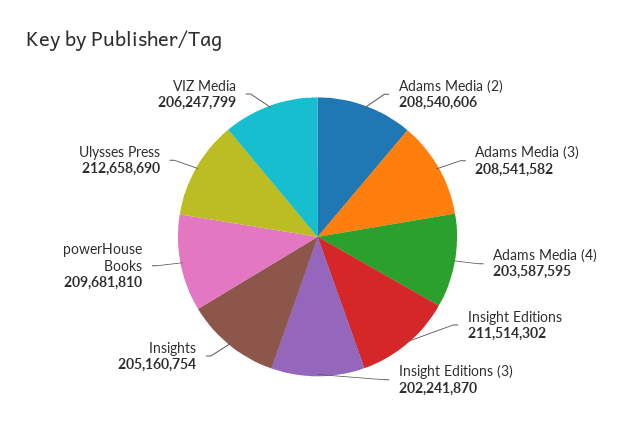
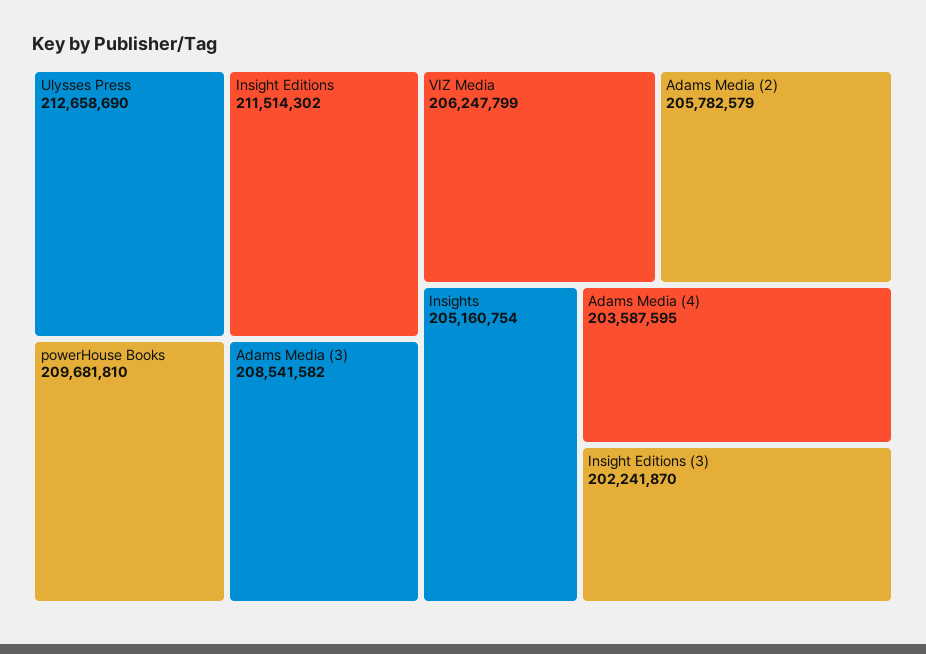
  {
-   "Adams Media (2)": 208540606,
+   "Adams Media (2)": 205782579,
    "Adams Media (3)": 208541582,
    "Adams Media (4)": 203587595,
    "Insight Editions": 211514302,
    "Insight Editions (3)": 202241870,
    "Insights": 205160754,
    "powerHouse Books": 209681810,
    "Ulysses Press": 212658690,
    "VIZ Media": 206247799
  }

